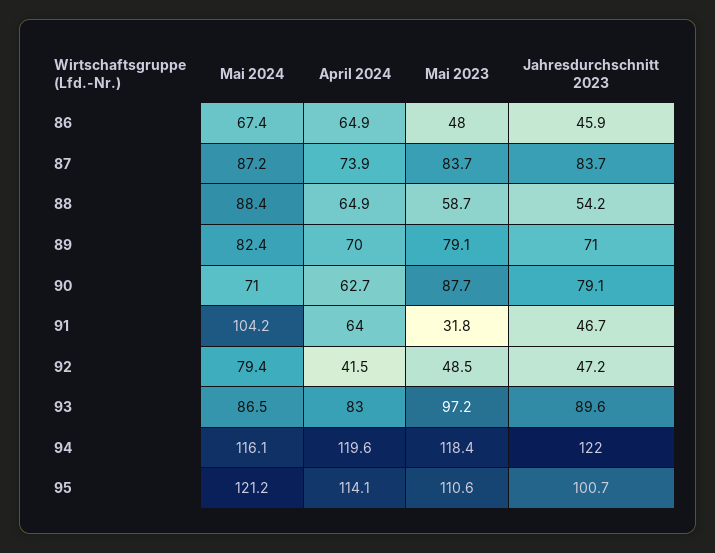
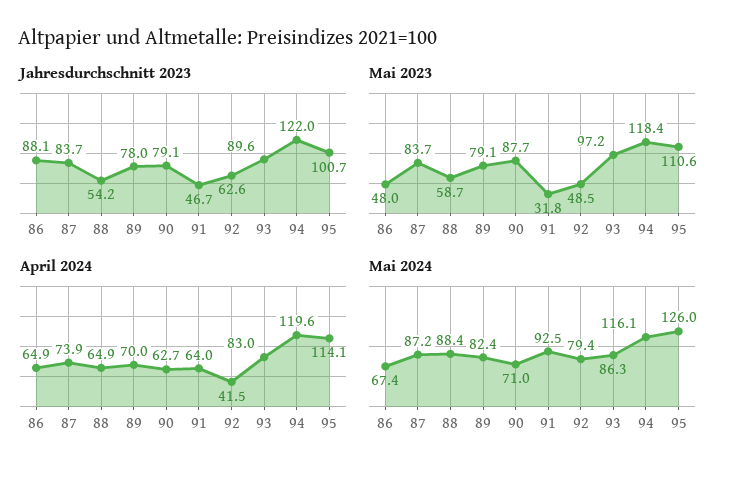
  {
    "Mai 2024": {
      "86": 67.4,
      "87": 87.2,
      "88": 88.4,
      "89": 82.4,
      "90": 71,
-     "91": 104.2,
+     "91": 92.5,
      "92": 79.4,
-     "93": 86.5,
+     "93": 86.3,
      "94": 116.1,
-     "95": 121.2
+     "95": 126
    },
    "April 2024": {
      "86": 64.9,
      "87": 73.9,
      "88": 64.9,
      "89": 70,
      "90": 62.7,
      "91": 64,
      "92": 41.5,
      "93": 83,
      "94": 119.6,
      "95": 114.1
    },
    "Mai 2023": {
      "86": 48,
      "87": 83.7,
      "88": 58.7,
      "89": 79.1,
      "90": 87.7,
      "91": 31.8,
      "92": 48.5,
      "93": 97.2,
      "94": 118.4,
      "95": 110.6
    },
    "Jahresdurchschnitt 2023": {
-     "86": 45.9,
+     "86": 88.1,
      "87": 83.7,
      "88": 54.2,
-     "89": 71,
+     "89": 78,
      "90": 79.1,
      "91": 46.7,
-     "92": 47.2,
+     "92": 62.6,
      "93": 89.6,
      "94": 122,
      "95": 100.7
    }
  }

